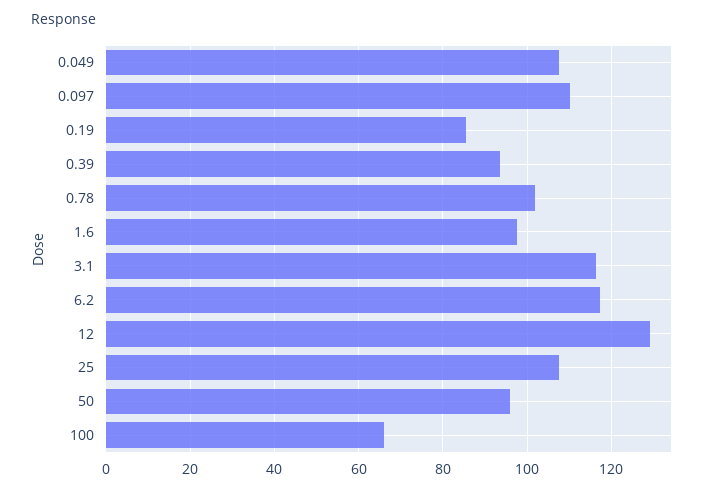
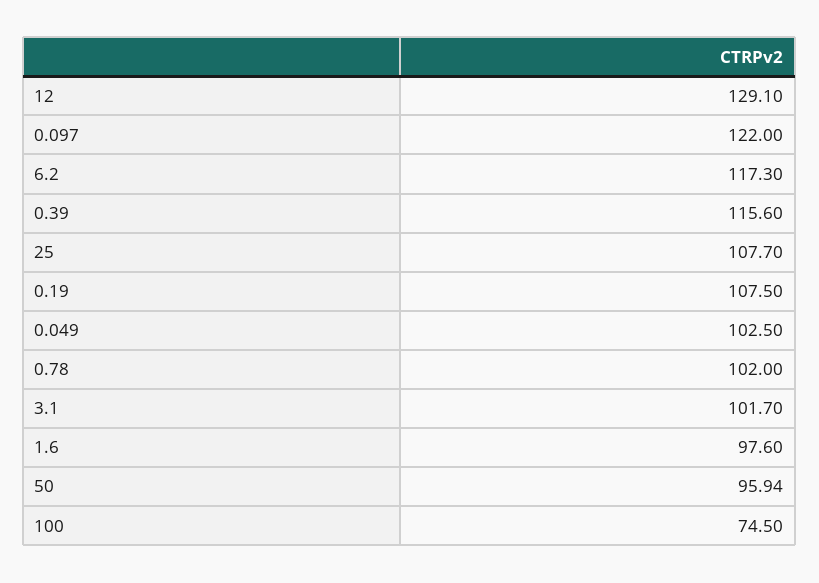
  {
-   "0.049": 108,
+   "0.049": 102.5,
-   "0.097": 110,
+   "0.097": 122,
-   "0.19": 86,
+   "0.19": 107.5,
-   "0.39": 94,
+   "0.39": 115.6,
    "0.78": 102,
    "1.6": 97.6,
-   "3.1": 116,
+   "3.1": 101.7,
    "6.2": 117.3,
    "12": 129.1,
    "25": 107.7,
    "50": 95.94,
-   "100": 66
+   "100": 74.5
  }

